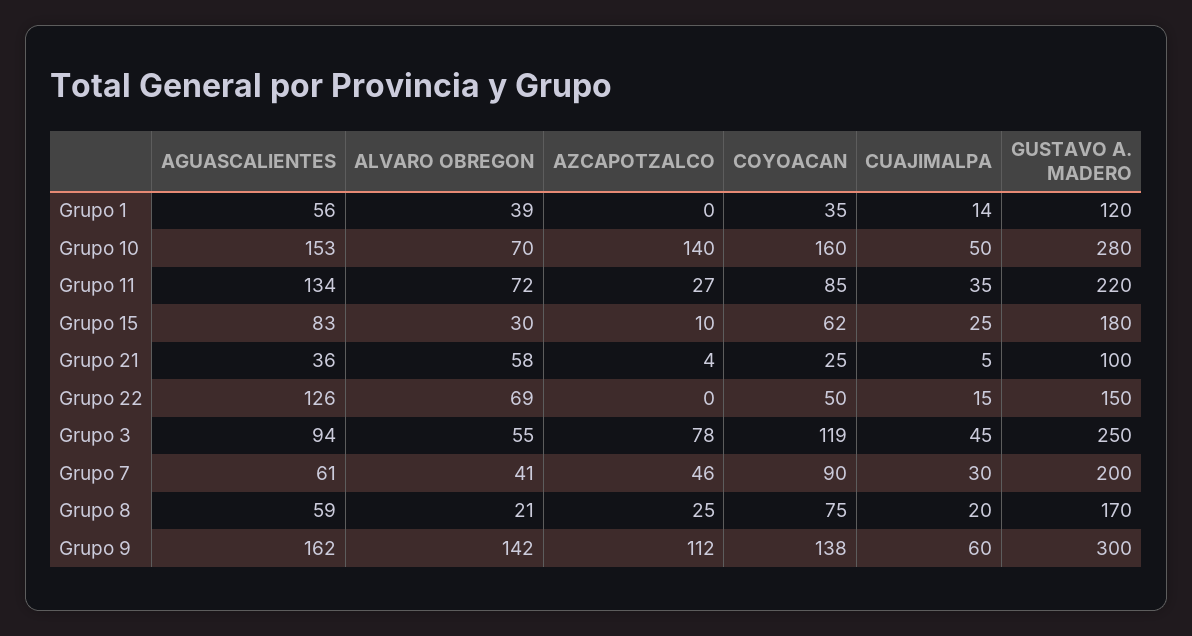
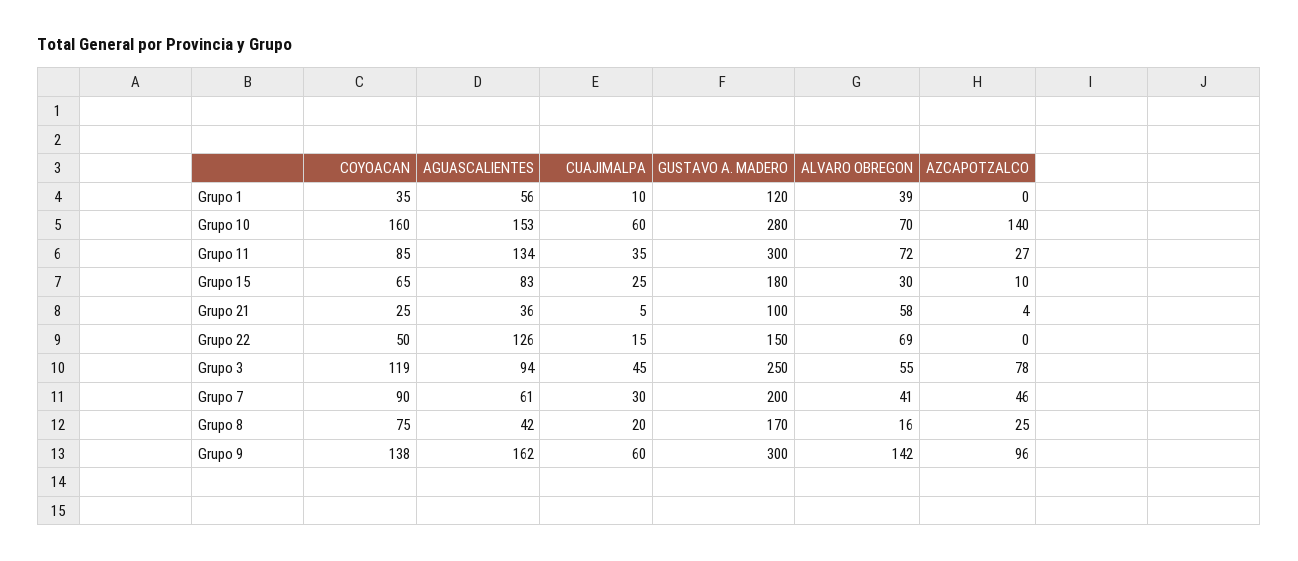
  {
    "AGUASCALIENTES": {
      "Grupo 1": 56,
      "Grupo 10": 153,
      "Grupo 11": 134,
      "Grupo 15": 83,
      "Grupo 21": 36,
      "Grupo 22": 126,
      "Grupo 3": 94,
      "Grupo 7": 61,
-     "Grupo 8": 59,
+     "Grupo 8": 42,
      "Grupo 9": 162
    },
    "ALVARO OBREGON": {
      "Grupo 1": 39,
      "Grupo 10": 70,
      "Grupo 11": 72,
      "Grupo 15": 30,
      "Grupo 21": 58,
      "Grupo 22": 69,
      "Grupo 3": 55,
      "Grupo 7": 41,
-     "Grupo 8": 21,
+     "Grupo 8": 16,
      "Grupo 9": 142
    },
    "AZCAPOTZALCO": {
      "Grupo 1": 0,
      "Grupo 10": 140,
      "Grupo 11": 27,
      "Grupo 15": 10,
      "Grupo 21": 4,
      "Grupo 22": 0,
      "Grupo 3": 78,
      "Grupo 7": 46,
      "Grupo 8": 25,
-     "Grupo 9": 112
+     "Grupo 9": 96
    },
    "COYOACAN": {
      "Grupo 1": 35,
      "Grupo 10": 160,
      "Grupo 11": 85,
-     "Grupo 15": 62,
+     "Grupo 15": 65,
      "Grupo 21": 25,
      "Grupo 22": 50,
      "Grupo 3": 119,
      "Grupo 7": 90,
      "Grupo 8": 75,
      "Grupo 9": 138
    },
    "CUAJIMALPA": {
-     "Grupo 1": 14,
+     "Grupo 1": 10,
-     "Grupo 10": 50,
+     "Grupo 10": 60,
      "Grupo 11": 35,
      "Grupo 15": 25,
      "Grupo 21": 5,
      "Grupo 22": 15,
      "Grupo 3": 45,
      "Grupo 7": 30,
      "Grupo 8": 20,
      "Grupo 9": 60
    },
    "GUSTAVO A. MADERO": {
      "Grupo 1": 120,
      "Grupo 10": 280,
-     "Grupo 11": 220,
+     "Grupo 11": 300,
      "Grupo 15": 180,
      "Grupo 21": 100,
      "Grupo 22": 150,
      "Grupo 3": 250,
      "Grupo 7": 200,
      "Grupo 8": 170,
      "Grupo 9": 300
    }
  }

